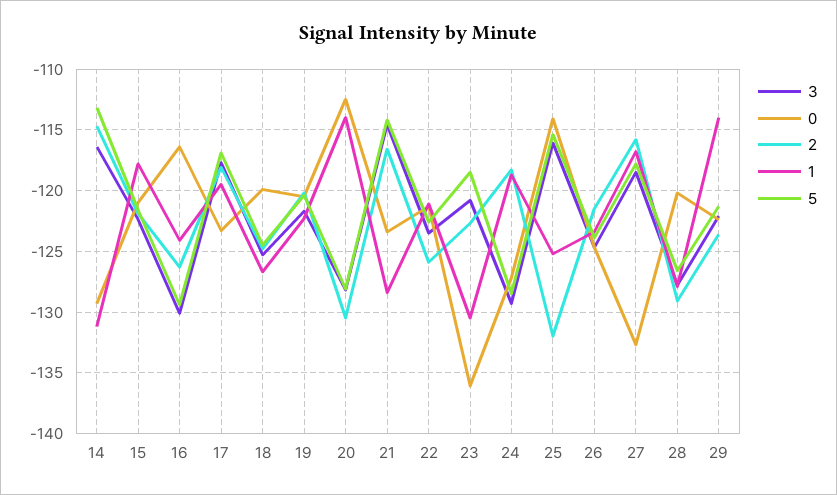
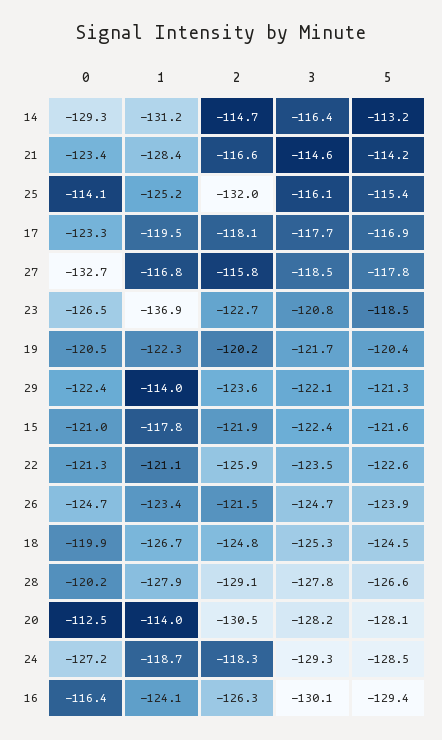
  {
    "3": {
      "14": -116.4,
      "15": -122.4,
      "16": -130.1,
      "17": -117.7,
      "18": -125.3,
      "19": -121.7,
      "20": -128.2,
      "21": -114.6,
      "22": -123.5,
      "23": -120.8,
      "24": -129.3,
      "25": -116.1,
      "26": -124.7,
      "27": -118.5,
      "28": -127.8,
      "29": -122.1
    },
    "0": {
      "14": -129.3,
      "15": -121,
      "16": -116.4,
      "17": -123.3,
      "18": -119.9,
      "19": -120.5,
      "20": -112.5,
      "21": -123.4,
      "22": -121.3,
-     "23": -136,
+     "23": -126.5,
      "24": -127.2,
      "25": -114.1,
      "26": -124.7,
      "27": -132.7,
      "28": -120.2,
      "29": -122.4
    },
    "2": {
      "14": -114.7,
      "15": -121.9,
      "16": -126.3,
      "17": -118.1,
      "18": -124.8,
      "19": -120.2,
      "20": -130.5,
      "21": -116.6,
      "22": -125.9,
      "23": -122.7,
      "24": -118.3,
      "25": -132,
      "26": -121.5,
      "27": -115.8,
      "28": -129.1,
      "29": -123.6
    },
    "1": {
      "14": -131.2,
      "15": -117.8,
      "16": -124.1,
      "17": -119.5,
      "18": -126.7,
      "19": -122.3,
      "20": -114,
      "21": -128.4,
      "22": -121.1,
-     "23": -130.5,
+     "23": -136.9,
      "24": -118.7,
      "25": -125.2,
      "26": -123.4,
      "27": -116.8,
      "28": -127.9,
      "29": -114
    },
    "5": {
      "14": -113.2,
      "15": -121.6,
      "16": -129.4,
      "17": -116.9,
      "18": -124.5,
      "19": -120.4,
      "20": -128.1,
      "21": -114.2,
      "22": -122.6,
      "23": -118.5,
      "24": -128.5,
      "25": -115.4,
      "26": -123.9,
      "27": -117.8,
      "28": -126.6,
      "29": -121.3
    }
  }

